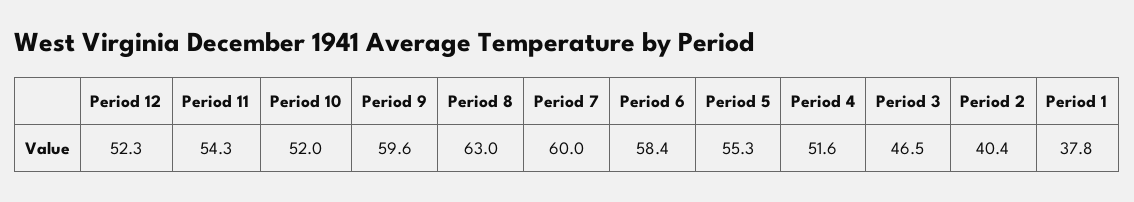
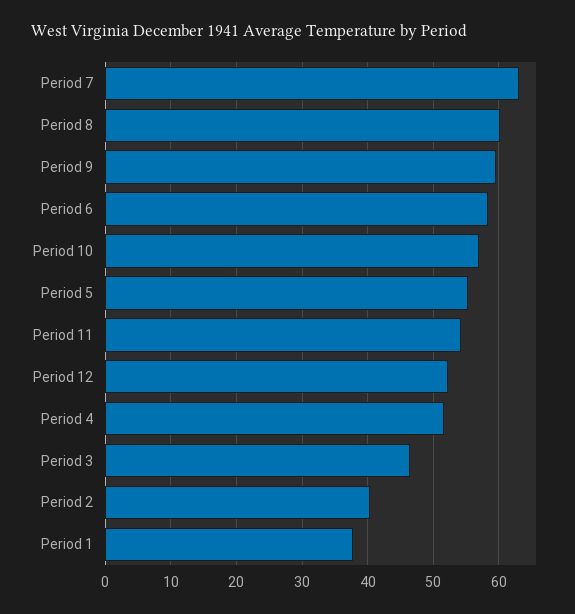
  {
    "Period 12": 52.3,
    "Period 11": 54.3,
-   "Period 10": 52,
+   "Period 10": 57,
    "Period 9": 59.6,
-   "Period 8": 63,
+   "Period 8": 60,
-   "Period 7": 60,
+   "Period 7": 63,
    "Period 6": 58.4,
    "Period 5": 55.3,
    "Period 4": 51.6,
    "Period 3": 46.5,
    "Period 2": 40.4,
    "Period 1": 37.8
  }

